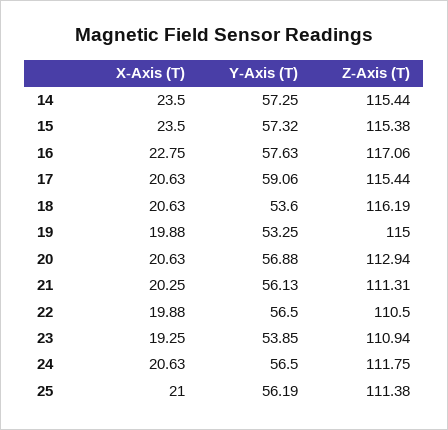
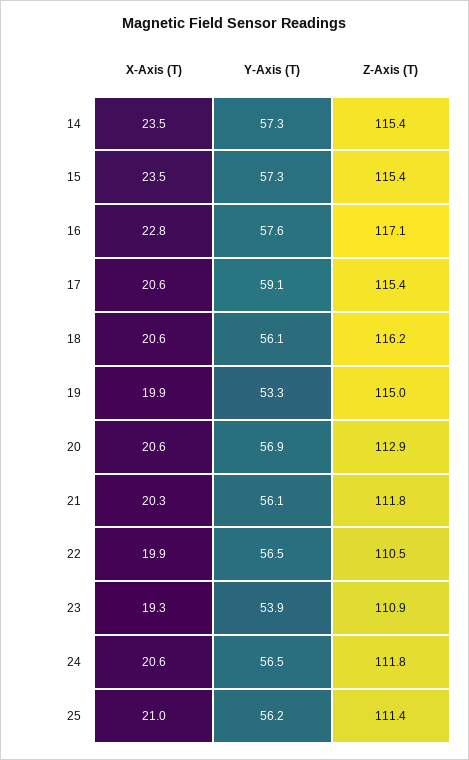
  {
    "X-Axis (T)": {
      "14": 23.5,
      "15": 23.5,
      "16": 22.75,
      "17": 20.63,
      "18": 20.63,
      "19": 19.88,
      "20": 20.63,
      "21": 20.25,
      "22": 19.88,
      "23": 19.25,
      "24": 20.63,
      "25": 21
    },
    "Y-Axis (T)": {
      "14": 57.25,
      "15": 57.32,
      "16": 57.63,
      "17": 59.06,
-     "18": 53.6,
+     "18": 56.1,
      "19": 53.25,
      "20": 56.88,
      "21": 56.13,
      "22": 56.5,
      "23": 53.85,
      "24": 56.5,
      "25": 56.19
    },
    "Z-Axis (T)": {
      "14": 115.44,
      "15": 115.38,
      "16": 117.06,
      "17": 115.44,
      "18": 116.19,
      "19": 115,
      "20": 112.94,
-     "21": 111.31,
+     "21": 111.8,
      "22": 110.5,
      "23": 110.94,
      "24": 111.75,
      "25": 111.38
    }
  }

